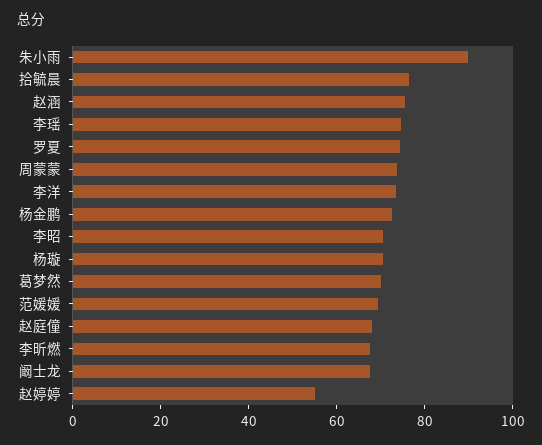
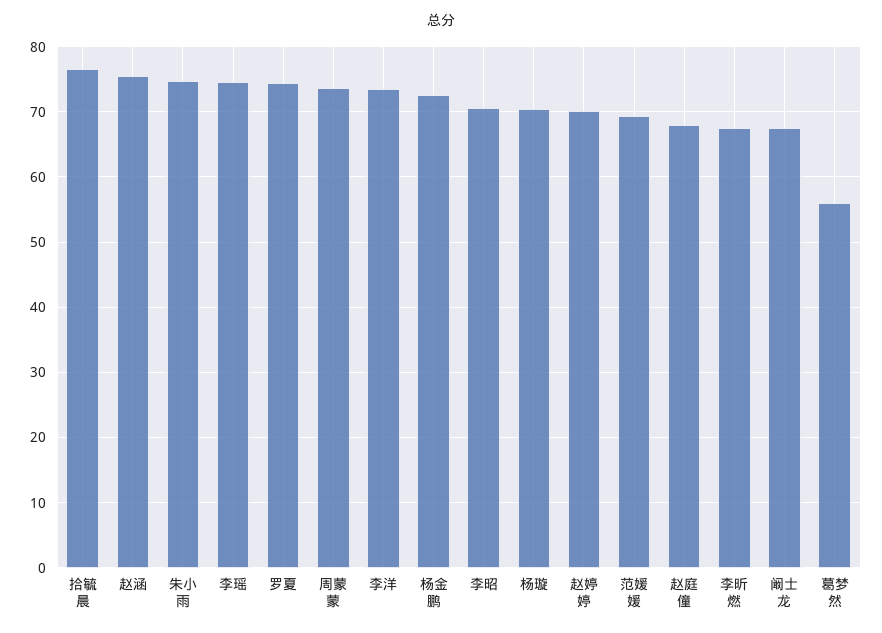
  {
-   "朱小雨": 90,
+   "朱小雨": 75,
    "拾毓晨": 77,
    "赵涵": 76,
    "李瑶": 75,
    "罗夏": 74,
    "周蒙蒙": 74,
    "李洋": 74,
    "杨金鹏": 73,
    "李昭": 71,
    "杨璇": 70,
-   "葛梦然": 70,
+   "葛梦然": 56,
    "范媛媛": 69,
    "赵庭僮": 68,
    "李昕燃": 68,
    "阚士龙": 67,
-   "赵婷婷": 55
+   "赵婷婷": 70
  }

